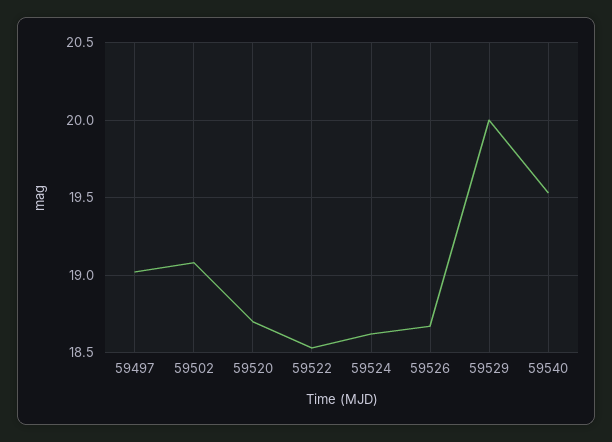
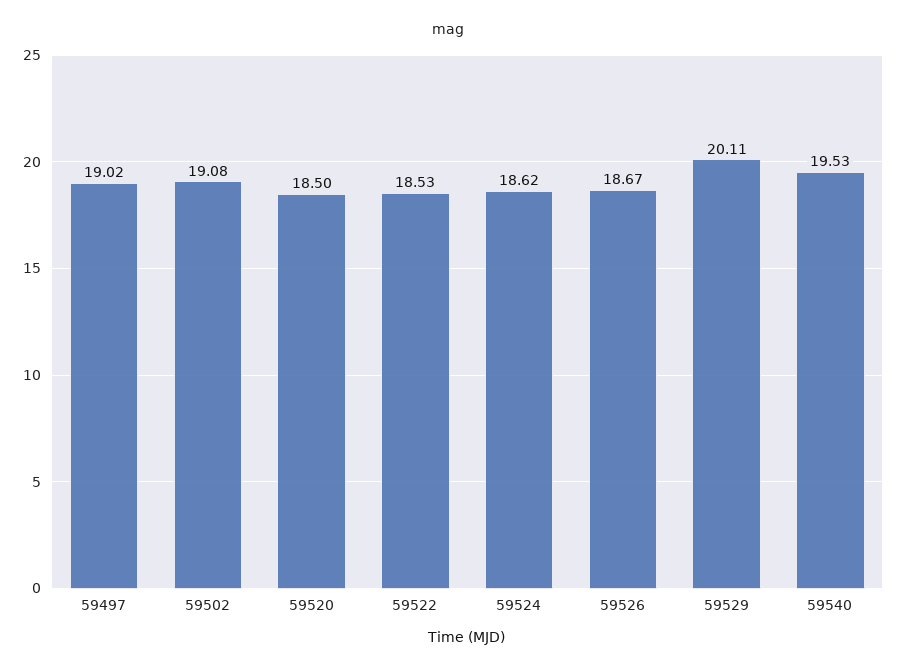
  {
    "59497": 19.02,
    "59502": 19.08,
-   "59520": 18.7,
+   "59520": 18.5,
    "59522": 18.53,
    "59524": 18.62,
    "59526": 18.67,
-   "59529": 20,
+   "59529": 20.11,
    "59540": 19.53
  }

